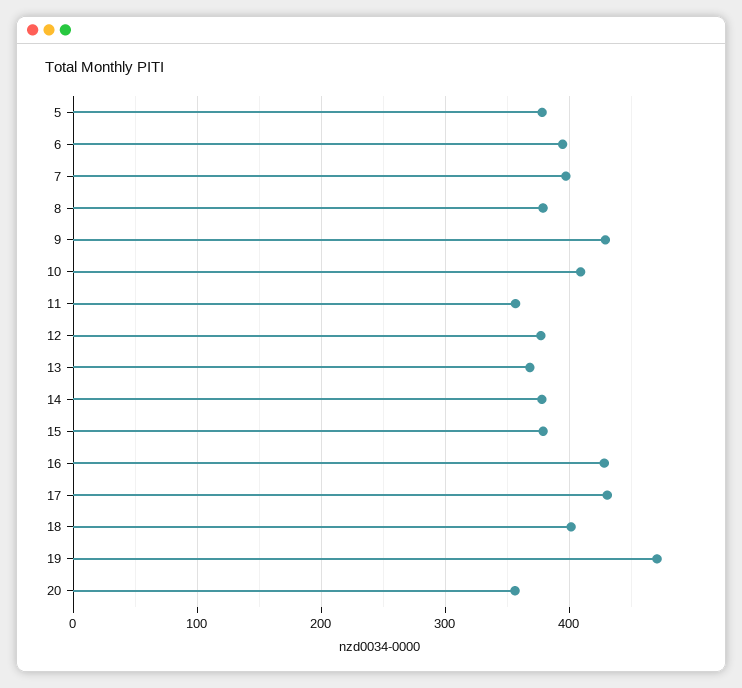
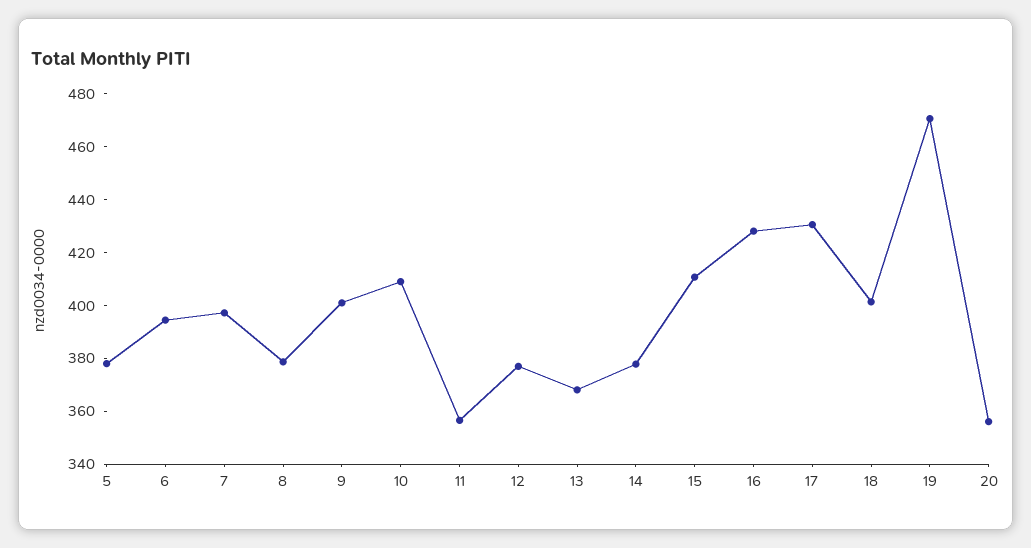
  {
    "5": 380,
    "6": 395,
    "7": 395,
    "8": 380,
-   "9": 430,
+   "9": 400,
    "10": 410,
    "11": 355,
    "12": 375,
    "13": 370,
    "14": 380,
-   "15": 380,
+   "15": 410,
    "16": 430,
    "17": 430,
    "18": 400,
    "19": 470,
    "20": 355
  }

